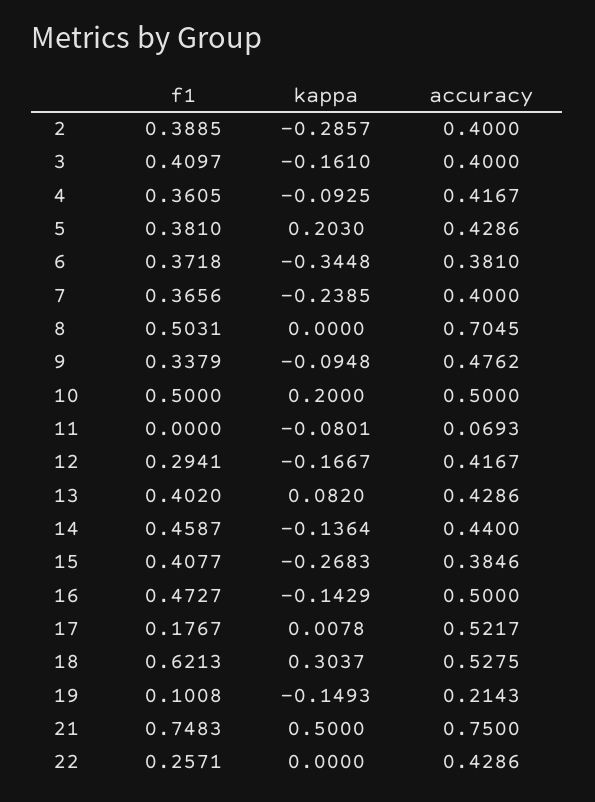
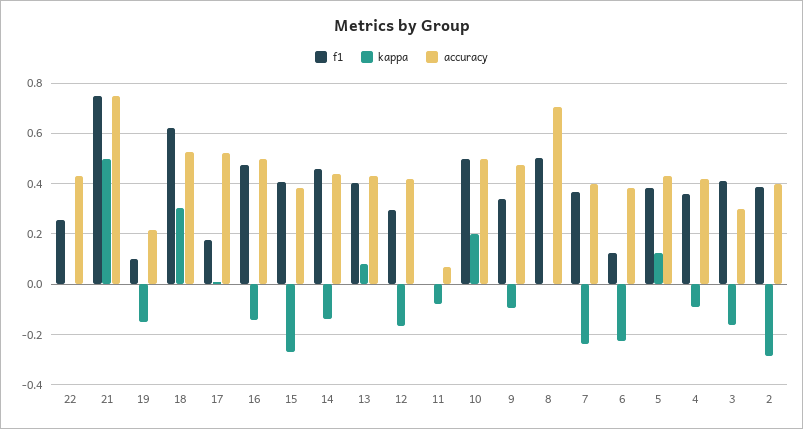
  {
    "f1": {
      "2": 0.3885,
      "3": 0.4097,
      "4": 0.3605,
      "5": 0.381,
-     "6": 0.3718,
+     "6": 0.125,
      "7": 0.3656,
      "8": 0.5031,
      "9": 0.3379,
      "10": 0.5,
      "11": 0,
      "12": 0.2941,
      "13": 0.402,
      "14": 0.4587,
      "15": 0.4077,
      "16": 0.4727,
      "17": 0.1767,
      "18": 0.6213,
      "19": 0.1008,
      "21": 0.7483,
      "22": 0.2571
    },
    "kappa": {
      "2": -0.2857,
      "3": -0.161,
      "4": -0.0925,
-     "5": 0.203,
+     "5": 0.125,
-     "6": -0.3448,
+     "6": -0.225,
      "7": -0.2385,
      "8": 0,
      "9": -0.0948,
      "10": 0.2,
      "11": -0.0801,
      "12": -0.1667,
      "13": 0.082,
      "14": -0.1364,
      "15": -0.2683,
      "16": -0.1429,
      "17": 0.0078,
      "18": 0.3037,
      "19": -0.1493,
      "21": 0.5,
      "22": 0
    },
    "accuracy": {
      "2": 0.4,
-     "3": 0.4,
+     "3": 0.3,
      "4": 0.4167,
      "5": 0.4286,
      "6": 0.381,
      "7": 0.4,
      "8": 0.7045,
      "9": 0.4762,
      "10": 0.5,
      "11": 0.0693,
      "12": 0.4167,
      "13": 0.4286,
      "14": 0.44,
      "15": 0.3846,
      "16": 0.5,
      "17": 0.5217,
      "18": 0.5275,
      "19": 0.2143,
      "21": 0.75,
      "22": 0.4286
    }
  }

